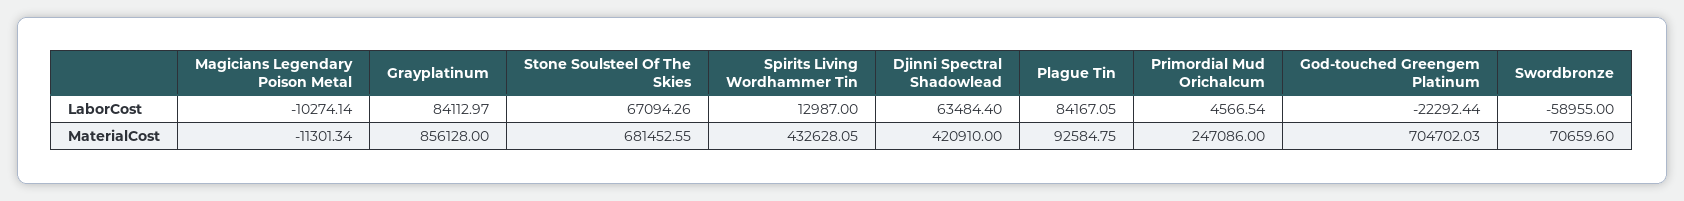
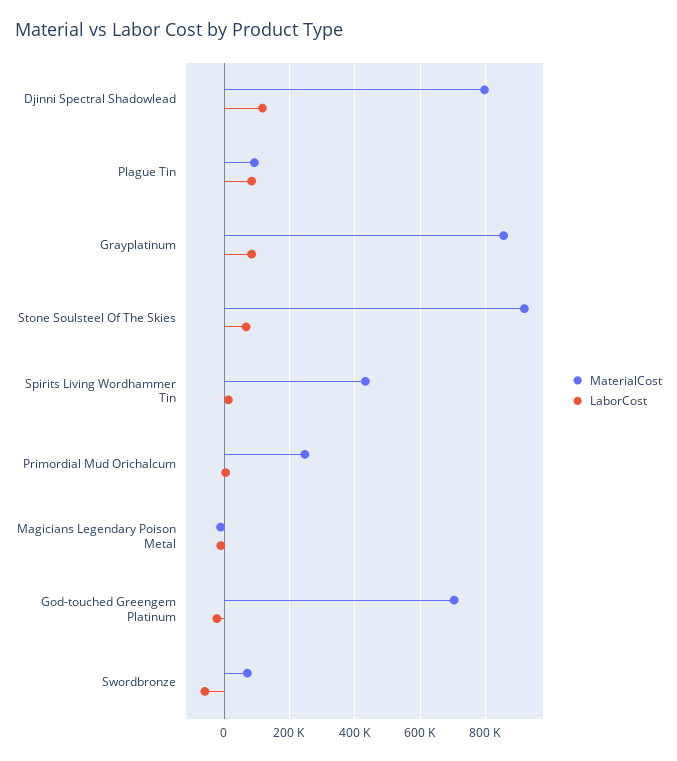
  {
    "LaborCost": {
      "Magicians Legendary Poison Metal": -10274.14,
      "Grayplatinum": 84112.97,
      "Stone Soulsteel Of The Skies": 67094.26,
      "Spirits Living Wordhammer Tin": 12987,
-     "Djinni Spectral Shadowlead": 63484.4,
+     "Djinni Spectral Shadowlead": 120000,
      "Plague Tin": 84167.05,
      "Primordial Mud Orichalcum": 4566.54,
      "God-touched Greengem Platinum": -22292.44,
      "Swordbronze": -58955
    },
    "MaterialCost": {
      "Magicians Legendary Poison Metal": -11301.34,
      "Grayplatinum": 856128,
-     "Stone Soulsteel Of The Skies": 681452.55,
+     "Stone Soulsteel Of The Skies": 920000,
      "Spirits Living Wordhammer Tin": 432628.05,
-     "Djinni Spectral Shadowlead": 420910,
+     "Djinni Spectral Shadowlead": 800000,
      "Plague Tin": 92584.75,
      "Primordial Mud Orichalcum": 247086,
      "God-touched Greengem Platinum": 704702.03,
      "Swordbronze": 70659.6
    }
  }

